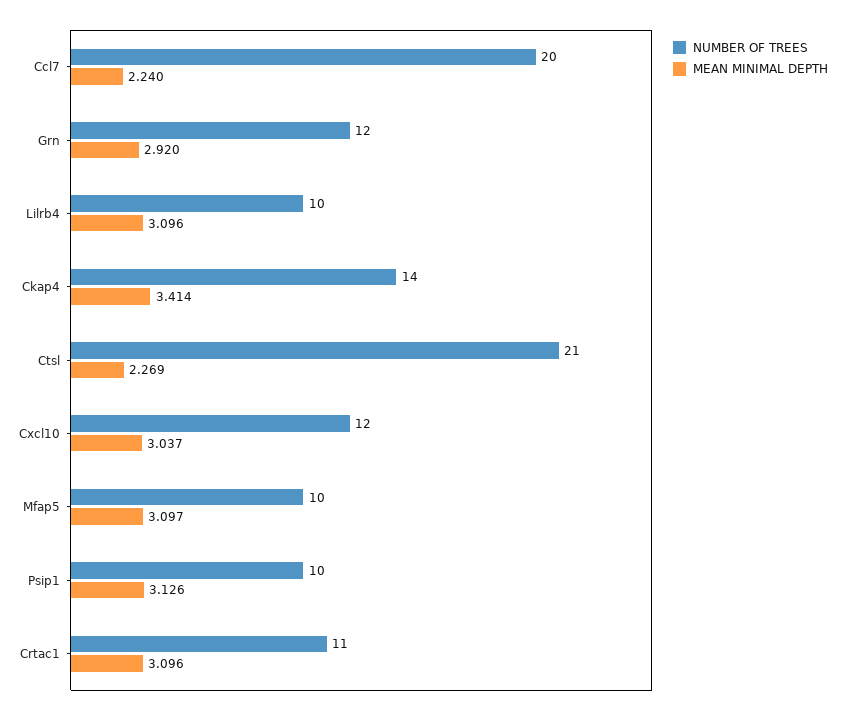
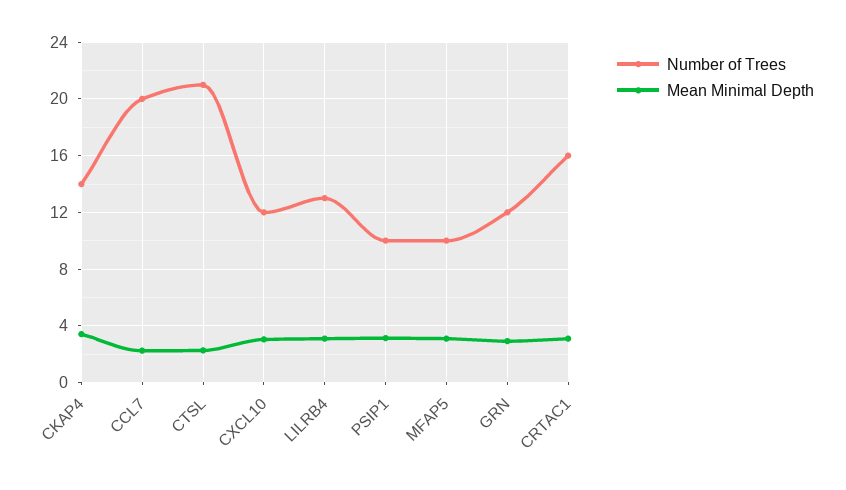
  {
    "NUMBER OF TREES": {
      "Ccl7": 20,
      "Grn": 12,
-     "Lilrb4": 10,
+     "Lilrb4": 13,
      "Ckap4": 14,
      "Ctsl": 21,
      "Cxcl10": 12,
      "Mfap5": 10,
      "Psip1": 10,
-     "Crtac1": 11
+     "Crtac1": 16
    },
    "MEAN MINIMAL DEPTH": {
      "Ccl7": 2.24,
      "Grn": 2.92,
      "Lilrb4": 3.096,
      "Ckap4": 3.414,
      "Ctsl": 2.269,
      "Cxcl10": 3.037,
      "Mfap5": 3.097,
      "Psip1": 3.126,
      "Crtac1": 3.096
    }
  }

